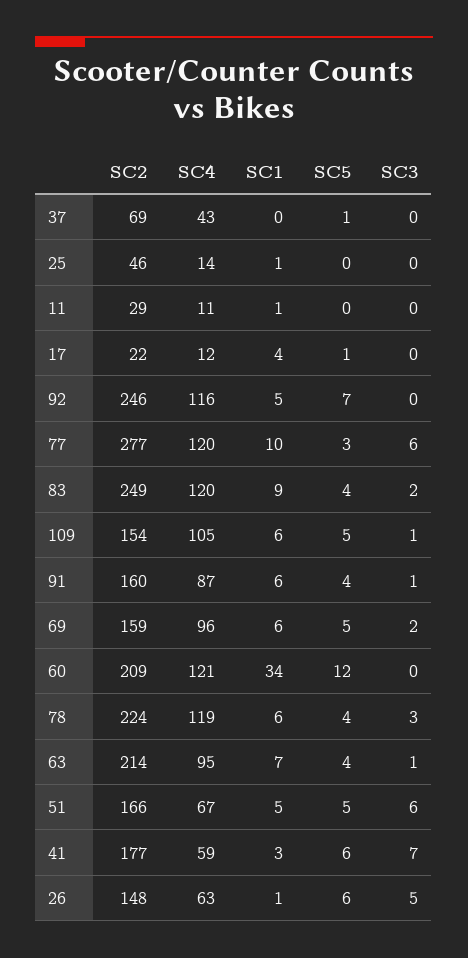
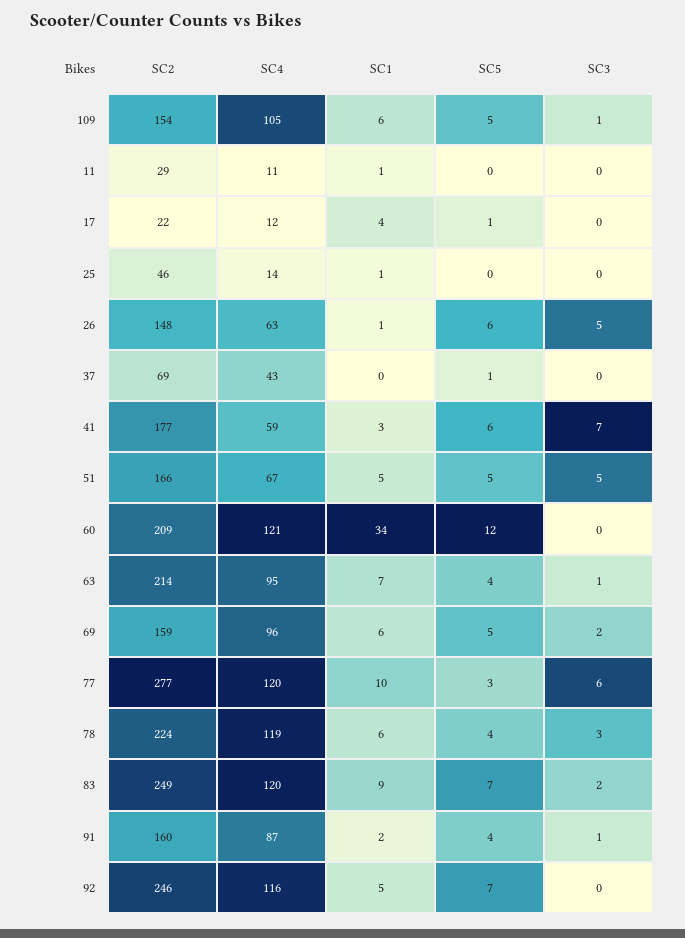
  {
    "SC2": {
      "37": 69,
      "25": 46,
      "11": 29,
      "17": 22,
      "92": 246,
      "77": 277,
      "83": 249,
      "109": 154,
      "91": 160,
      "69": 159,
      "60": 209,
      "78": 224,
      "63": 214,
      "51": 166,
      "41": 177,
      "26": 148
    },
    "SC4": {
      "37": 43,
      "25": 14,
      "11": 11,
      "17": 12,
      "92": 116,
      "77": 120,
      "83": 120,
      "109": 105,
      "91": 87,
      "69": 96,
      "60": 121,
      "78": 119,
      "63": 95,
      "51": 67,
      "41": 59,
      "26": 63
    },
    "SC1": {
      "37": 0,
      "25": 1,
      "11": 1,
      "17": 4,
      "92": 5,
      "77": 10,
      "83": 9,
      "109": 6,
-     "91": 6,
+     "91": 2,
      "69": 6,
      "60": 34,
      "78": 6,
      "63": 7,
      "51": 5,
      "41": 3,
      "26": 1
    },
    "SC5": {
      "37": 1,
      "25": 0,
      "11": 0,
      "17": 1,
      "92": 7,
      "77": 3,
-     "83": 4,
+     "83": 7,
      "109": 5,
      "91": 4,
      "69": 5,
      "60": 12,
      "78": 4,
      "63": 4,
      "51": 5,
      "41": 6,
      "26": 6
    },
    "SC3": {
      "37": 0,
      "25": 0,
      "11": 0,
      "17": 0,
      "92": 0,
      "77": 6,
      "83": 2,
      "109": 1,
      "91": 1,
      "69": 2,
      "60": 0,
      "78": 3,
      "63": 1,
-     "51": 6,
+     "51": 5,
      "41": 7,
      "26": 5
    }
  }

